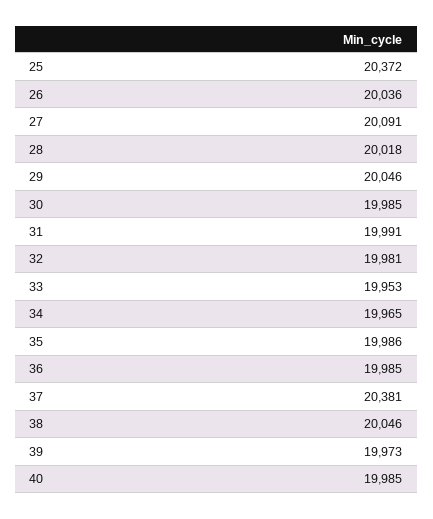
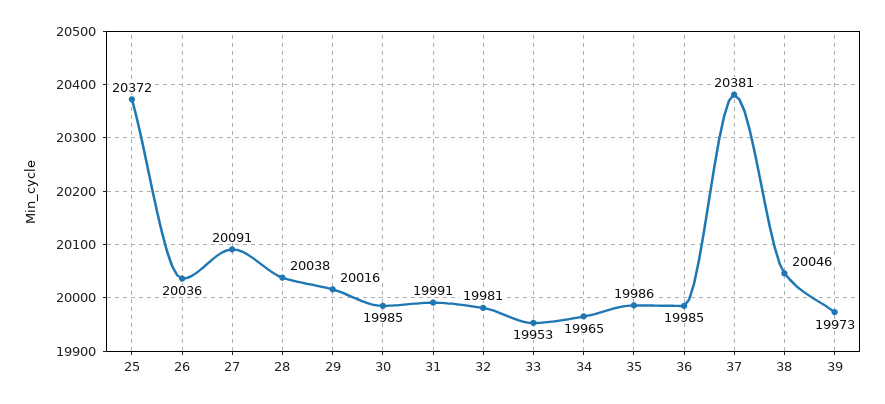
  {
    "25": 20372,
    "26": 20036,
    "27": 20091,
-   "28": 20018,
+   "28": 20038,
-   "29": 20046,
+   "29": 20016,
    "30": 19985,
    "31": 19991,
    "32": 19981,
    "33": 19953,
    "34": 19965,
    "35": 19986,
    "36": 19985,
    "37": 20381,
    "38": 20046,
-   "39": 19973,
+   "39": 19973
-   "40": 19985
  }

